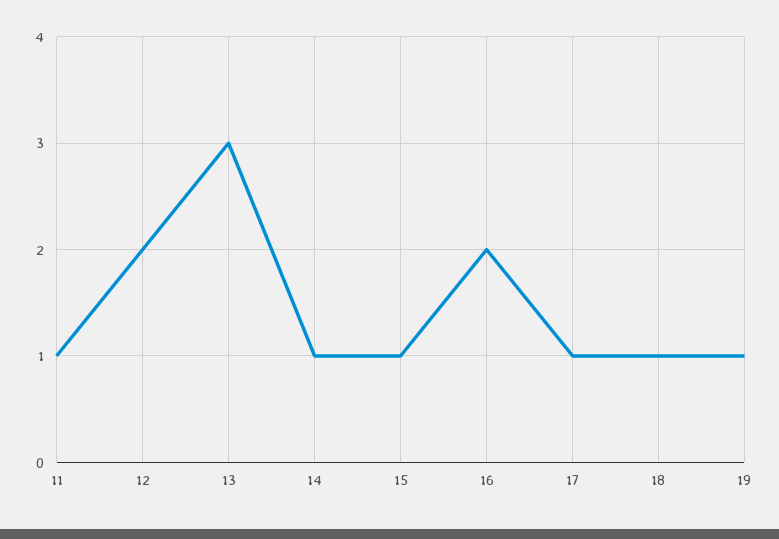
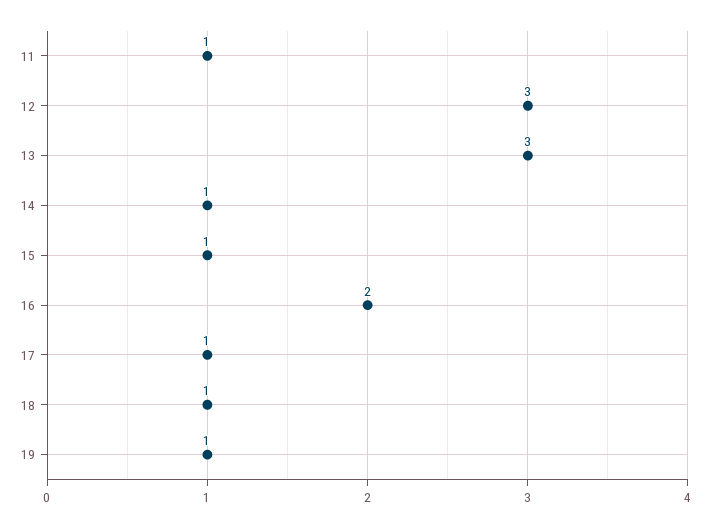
  {
    "11": 1,
-   "12": 2,
+   "12": 3,
    "13": 3,
    "14": 1,
    "15": 1,
    "16": 2,
    "17": 1,
    "18": 1,
    "19": 1
  }

